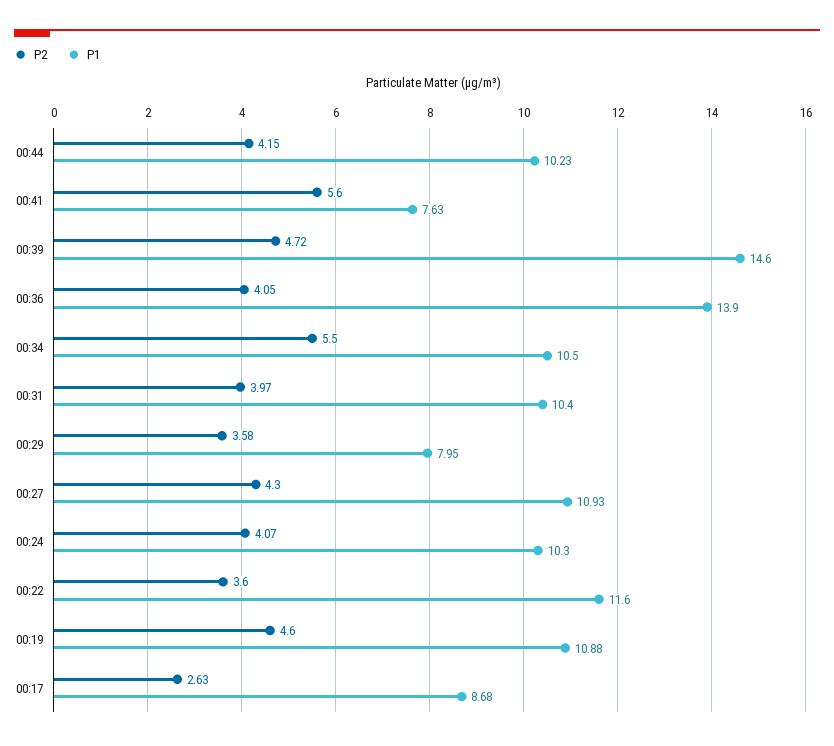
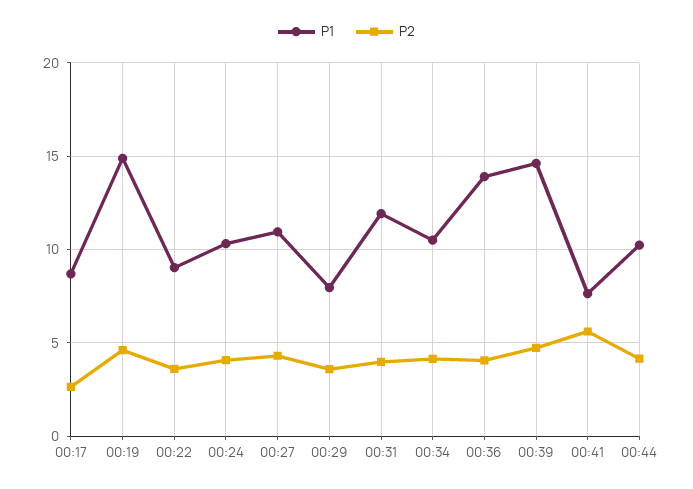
  {
    "P2": {
      "00:44": 4.15,
      "00:41": 5.6,
      "00:39": 4.72,
      "00:36": 4.05,
-     "00:34": 5.5,
+     "00:34": 4,
      "00:31": 3.97,
      "00:29": 3.58,
      "00:27": 4.3,
      "00:24": 4.07,
      "00:22": 3.6,
      "00:19": 4.6,
      "00:17": 2.63
    },
    "P1": {
      "00:44": 10.23,
      "00:41": 7.63,
      "00:39": 14.6,
      "00:36": 13.9,
      "00:34": 10.5,
-     "00:31": 10.4,
+     "00:31": 12,
      "00:29": 7.95,
      "00:27": 10.93,
      "00:24": 10.3,
-     "00:22": 11.6,
+     "00:22": 9,
-     "00:19": 10.88,
+     "00:19": 15,
      "00:17": 8.68
    }
  }

